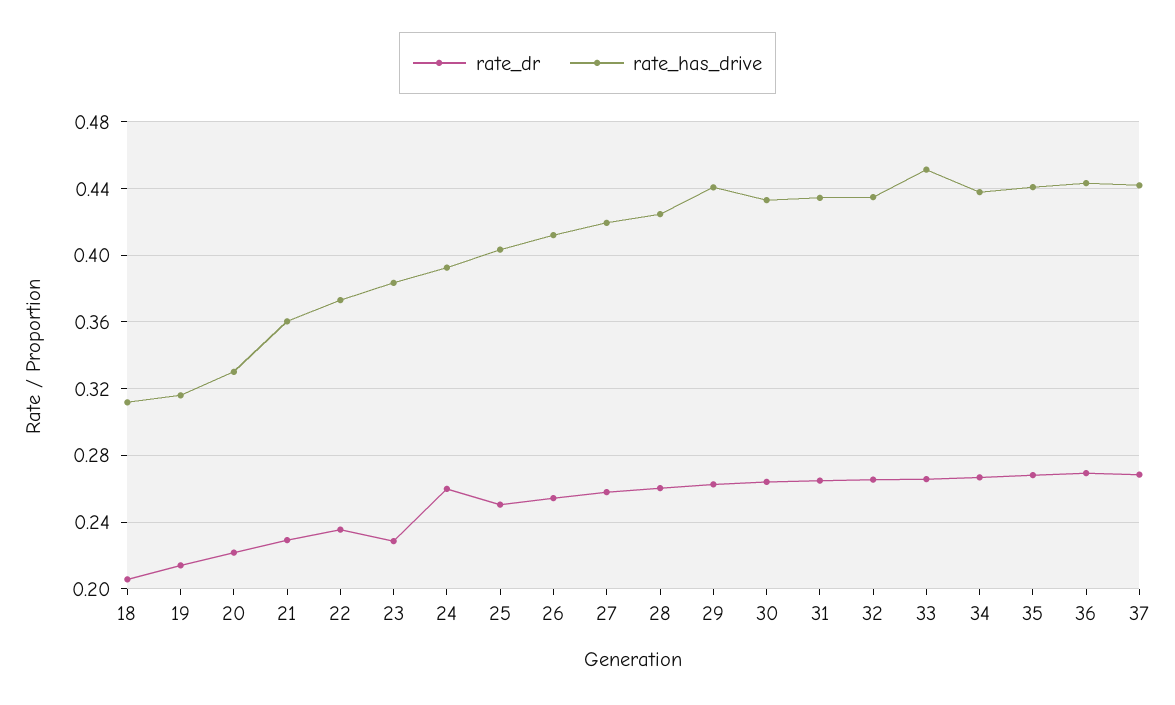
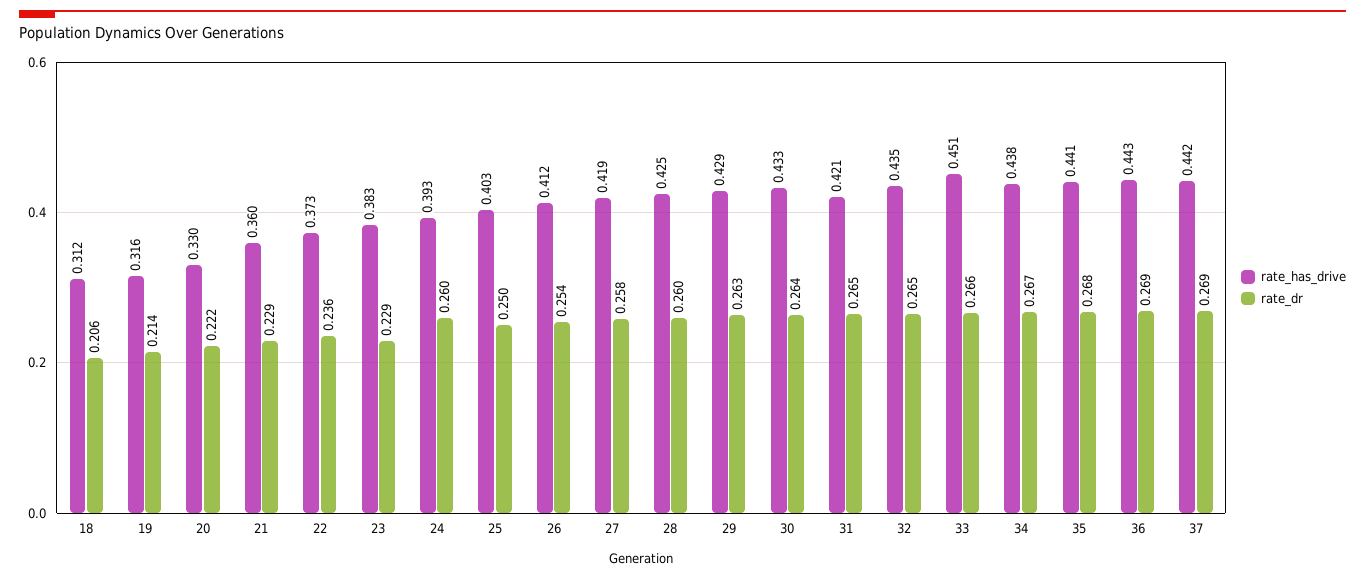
  {
    "rate_dr": {
      "18": 0.206,
      "19": 0.214,
      "20": 0.222,
      "21": 0.229,
      "22": 0.236,
      "23": 0.229,
      "24": 0.26,
      "25": 0.25,
      "26": 0.254,
      "27": 0.258,
      "28": 0.26,
      "29": 0.263,
      "30": 0.264,
      "31": 0.265,
      "32": 0.265,
      "33": 0.266,
      "34": 0.267,
      "35": 0.268,
      "36": 0.269,
      "37": 0.269
    },
    "rate_has_drive": {
      "18": 0.312,
      "19": 0.316,
      "20": 0.33,
      "21": 0.36,
      "22": 0.373,
      "23": 0.383,
      "24": 0.393,
      "25": 0.403,
      "26": 0.412,
      "27": 0.419,
      "28": 0.425,
-     "29": 0.44,
+     "29": 0.429,
      "30": 0.433,
-     "31": 0.435,
+     "31": 0.421,
      "32": 0.435,
      "33": 0.451,
      "34": 0.438,
      "35": 0.441,
      "36": 0.443,
      "37": 0.442
    }
  }

